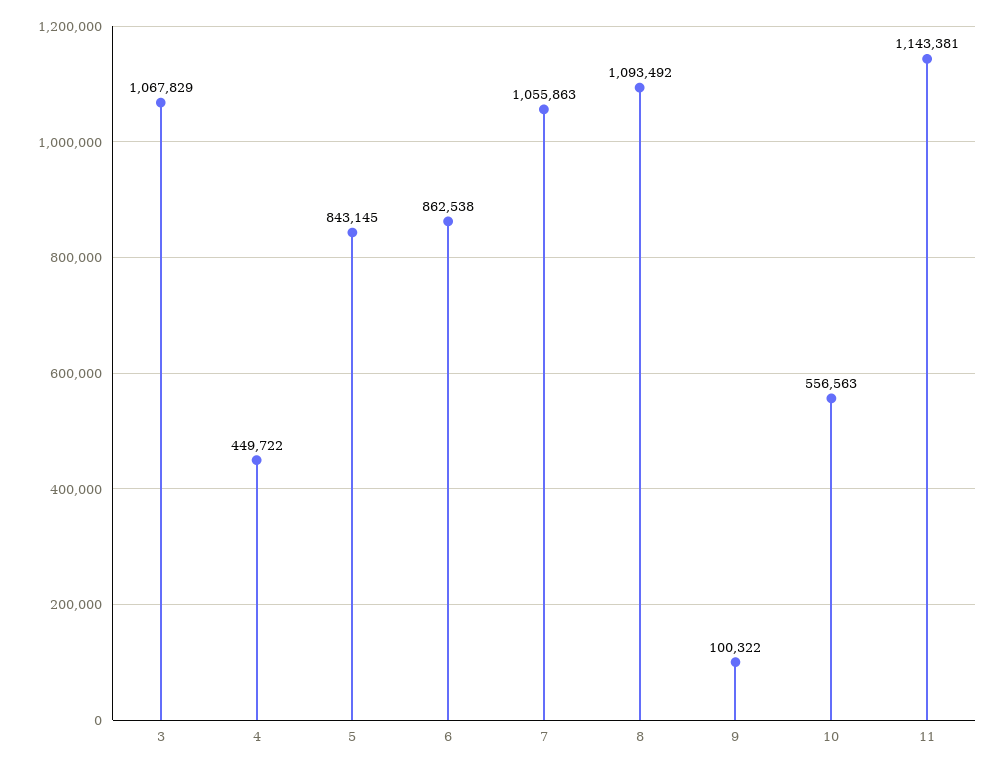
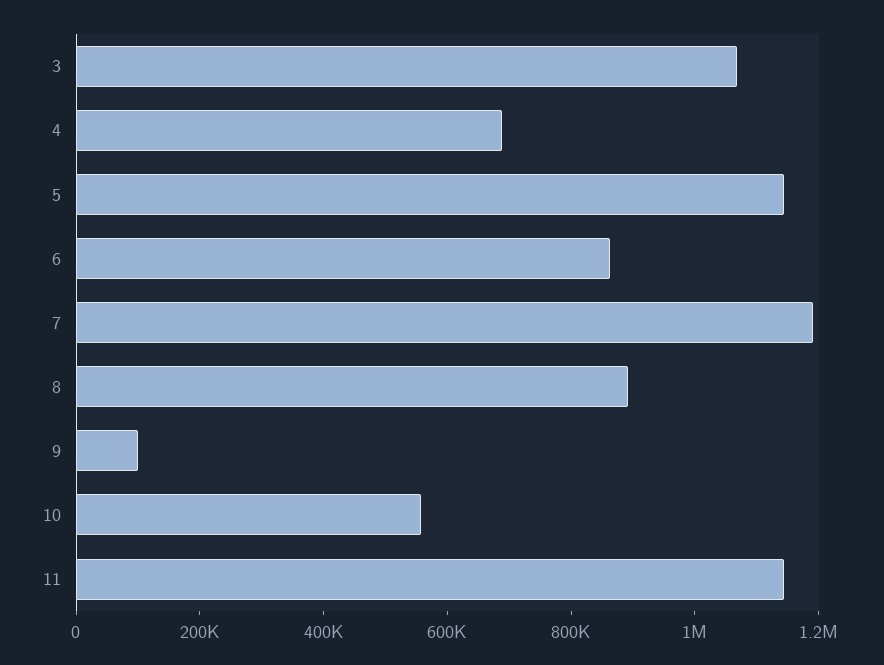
  {
    "3": 1067829,
-   "4": 449722,
+   "4": 700000,
-   "5": 843145,
+   "5": 1150000,
    "6": 862538,
-   "7": 1055863,
+   "7": 1200000,
-   "8": 1093492,
+   "8": 900000,
    "9": 100322,
    "10": 556563,
    "11": 1143381
  }

